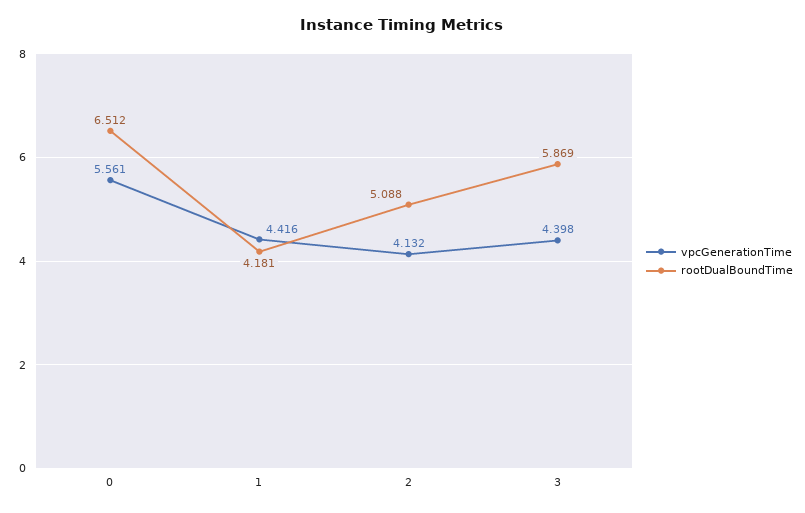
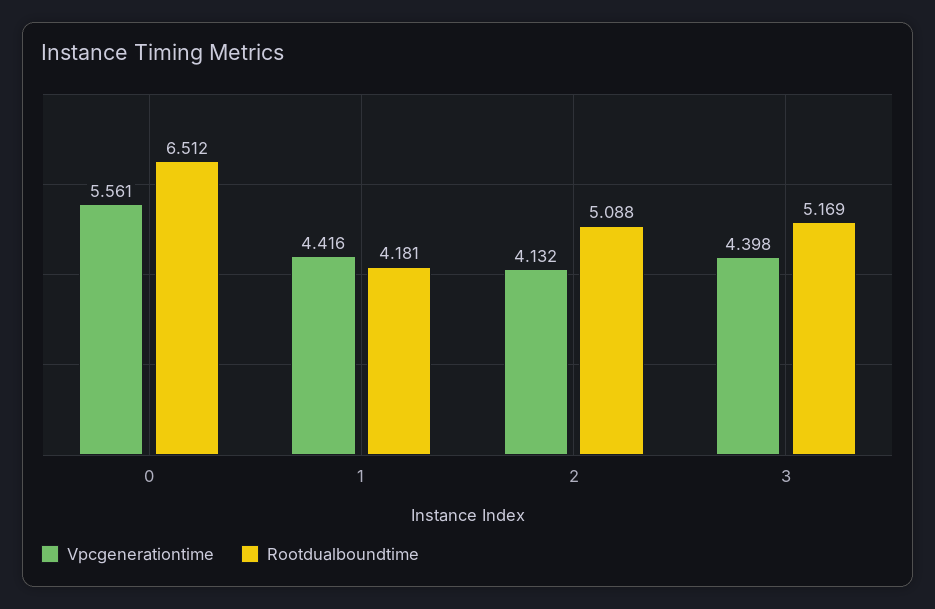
  {
    "vpcGenerationTime": {
      "0": 5.561,
      "1": 4.416,
      "2": 4.132,
      "3": 4.398
    },
    "rootDualBoundTime": {
      "0": 6.512,
      "1": 4.181,
      "2": 5.088,
-     "3": 5.869
+     "3": 5.169
    }
  }

